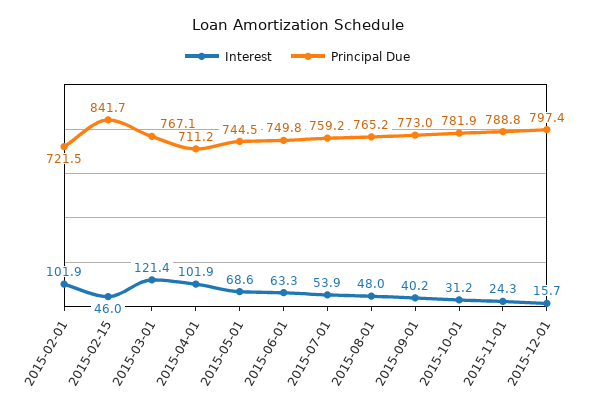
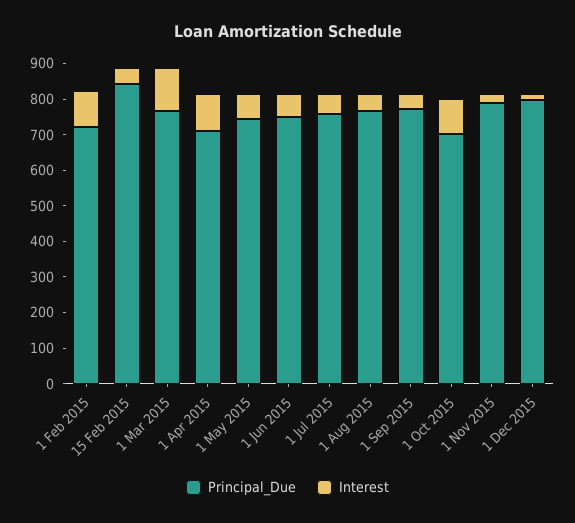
  {
    "Interest": {
      "2015-02-01": 101.9,
      "2015-02-15": 46,
      "2015-03-01": 121.4,
      "2015-04-01": 101.9,
      "2015-05-01": 68.6,
      "2015-06-01": 63.3,
      "2015-07-01": 53.9,
      "2015-08-01": 48,
      "2015-09-01": 40.2,
-     "2015-10-01": 31.2,
+     "2015-10-01": 100,
      "2015-11-01": 24.3,
      "2015-12-01": 15.7
    },
    "Principal Due": {
      "2015-02-01": 721.5,
      "2015-02-15": 841.7,
      "2015-03-01": 767.1,
      "2015-04-01": 711.2,
      "2015-05-01": 744.5,
      "2015-06-01": 749.8,
      "2015-07-01": 759.2,
      "2015-08-01": 765.2,
      "2015-09-01": 773,
-     "2015-10-01": 781.9,
+     "2015-10-01": 700,
      "2015-11-01": 788.8,
      "2015-12-01": 797.4
    }
  }

